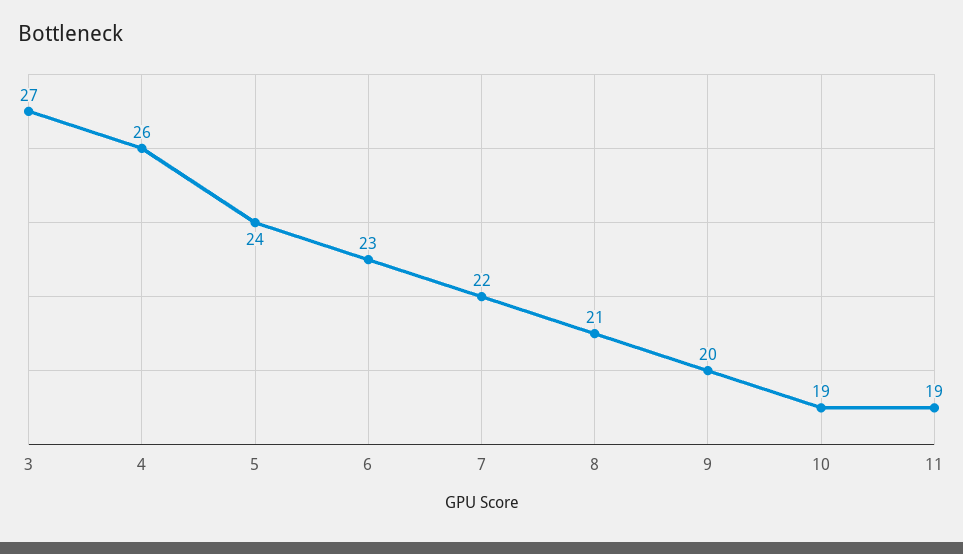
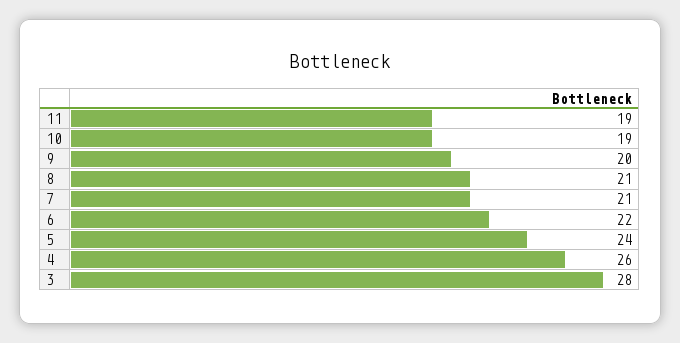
  {
-   "3": 27,
+   "3": 28,
    "4": 26,
    "5": 24,
-   "6": 23,
+   "6": 22,
-   "7": 22,
+   "7": 21,
    "8": 21,
    "9": 20,
    "10": 19,
    "11": 19
  }

